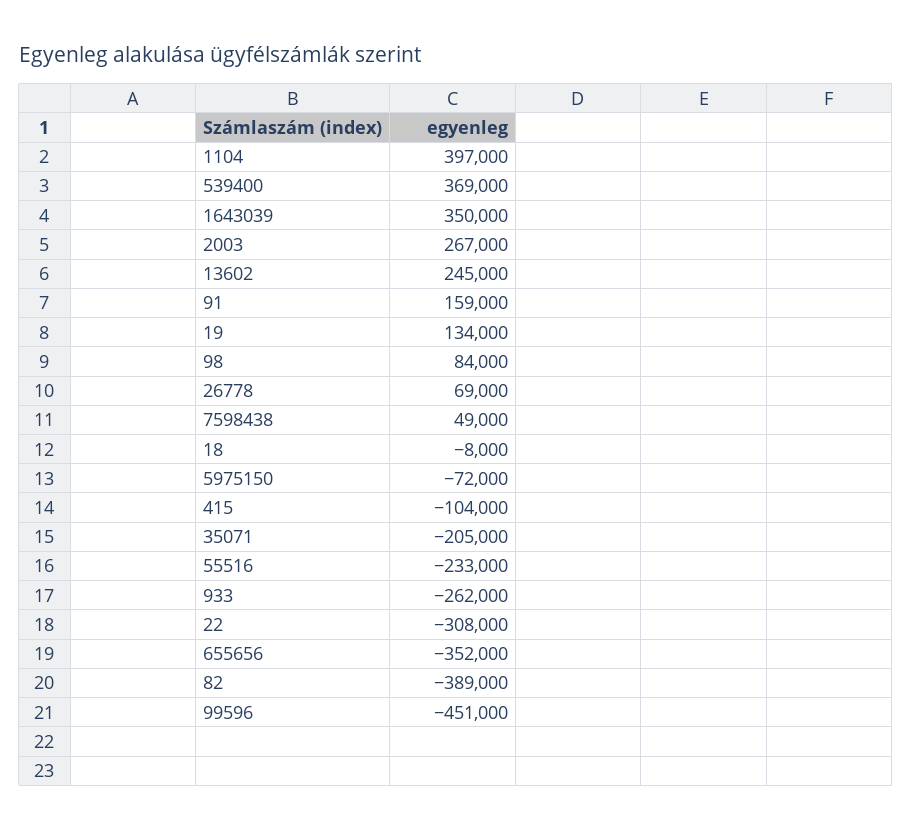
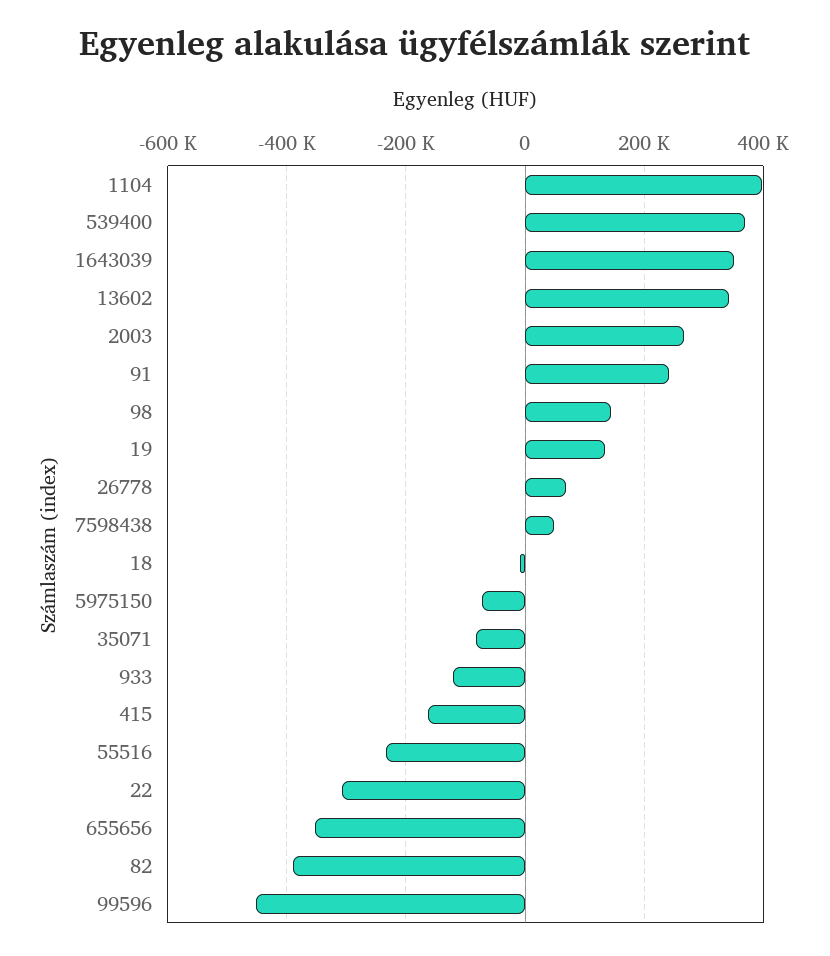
  {
    "1104": 397000,
    "539400": 369000,
    "1643039": 350000,
    "2003": 267000,
-   "13602": 245000,
+   "13602": 340000,
-   "91": 159000,
+   "91": 240000,
    "19": 134000,
-   "98": 84000,
+   "98": 140000,
    "26778": 69000,
    "7598438": 49000,
    "18": -8000,
    "5975150": -72000,
-   "415": -104000,
+   "415": -160000,
-   "35071": -205000,
+   "35071": -80000,
    "55516": -233000,
-   "933": -262000,
+   "933": -120000,
    "22": -308000,
    "655656": -352000,
    "82": -389000,
    "99596": -451000
  }

